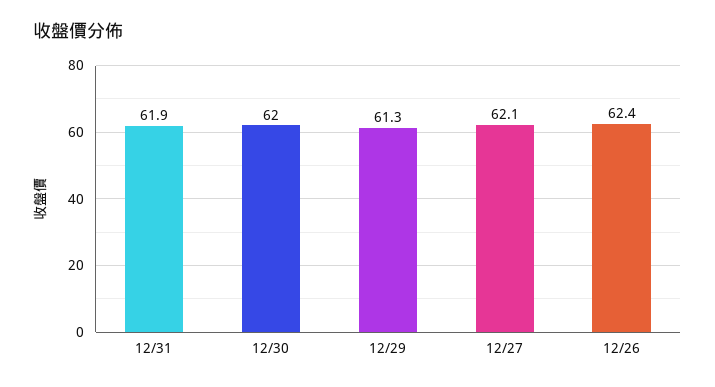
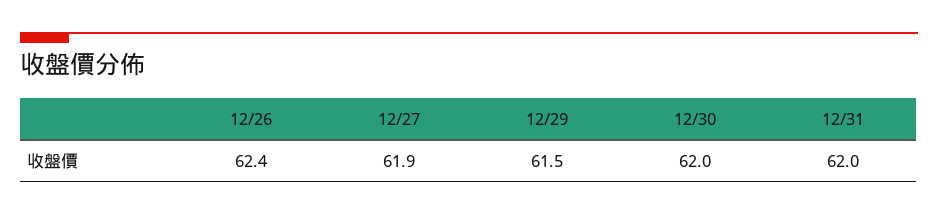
  {
-   "12/31": 61.9,
+   "12/31": 62,
    "12/30": 62,
-   "12/29": 61.3,
+   "12/29": 61.5,
-   "12/27": 62.1,
+   "12/27": 61.9,
    "12/26": 62.4
  }

